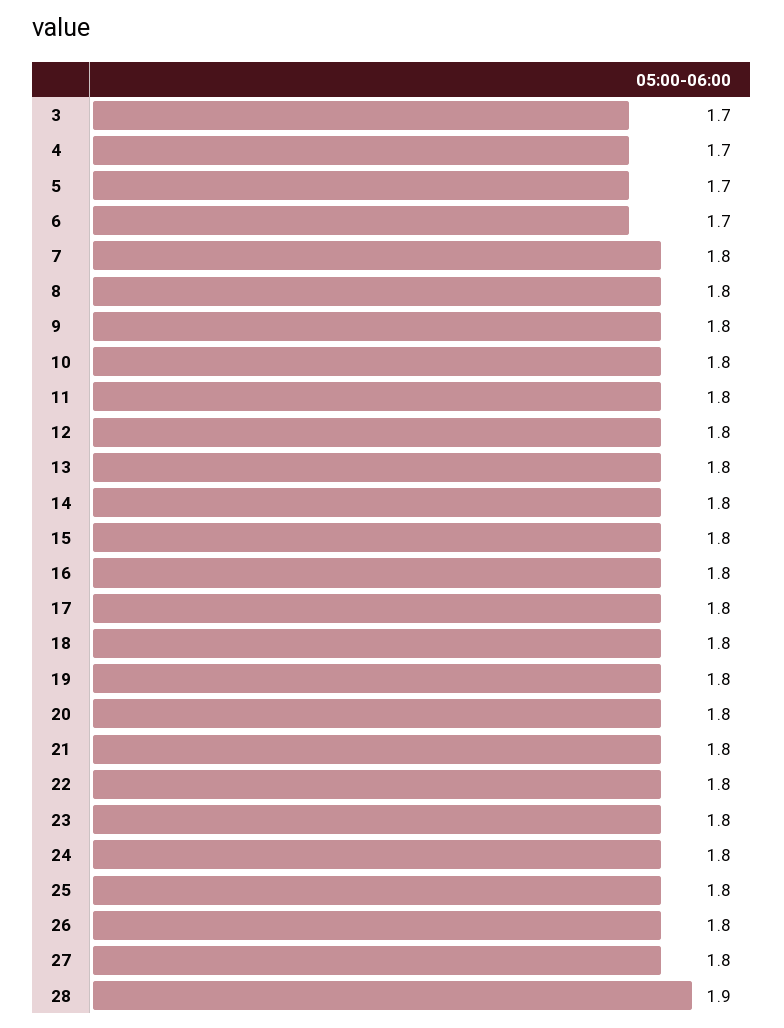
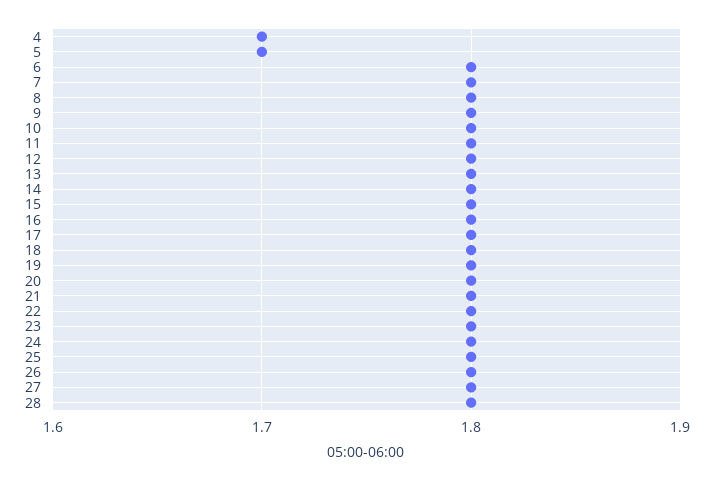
  {
-   "3": 1.7,
    "4": 1.7,
    "5": 1.7,
-   "6": 1.7,
+   "6": 1.8,
    "7": 1.8,
    "8": 1.8,
    "9": 1.8,
    "10": 1.8,
    "11": 1.8,
    "12": 1.8,
    "13": 1.8,
    "14": 1.8,
    "15": 1.8,
    "16": 1.8,
    "17": 1.8,
    "18": 1.8,
    "19": 1.8,
    "20": 1.8,
    "21": 1.8,
    "22": 1.8,
    "23": 1.8,
    "24": 1.8,
    "25": 1.8,
    "26": 1.8,
    "27": 1.8,
-   "28": 1.9
+   "28": 1.8
  }

